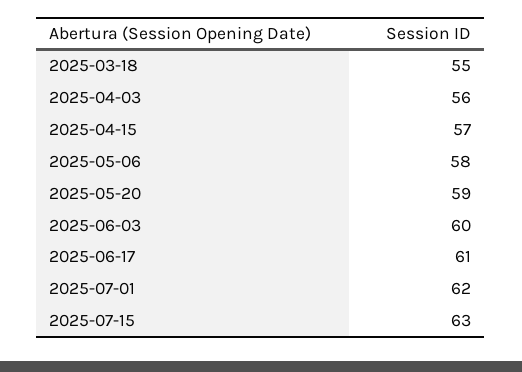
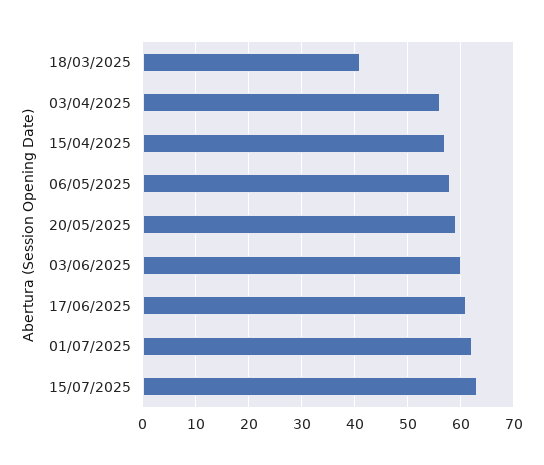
  {
-   "2025-03-18": 55,
+   "2025-03-18": 40,
    "2025-04-03": 56,
    "2025-04-15": 57,
    "2025-05-06": 58,
    "2025-05-20": 59,
    "2025-06-03": 60,
    "2025-06-17": 61,
    "2025-07-01": 62,
    "2025-07-15": 63
  }

